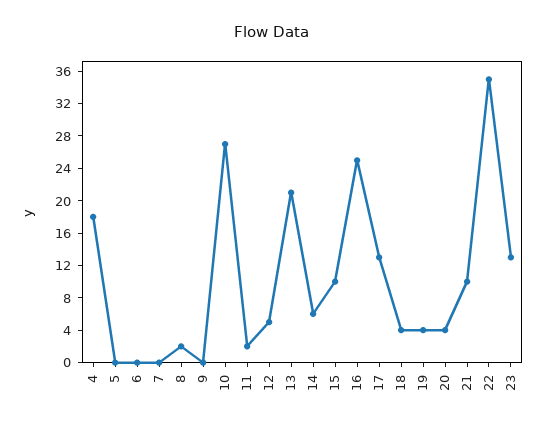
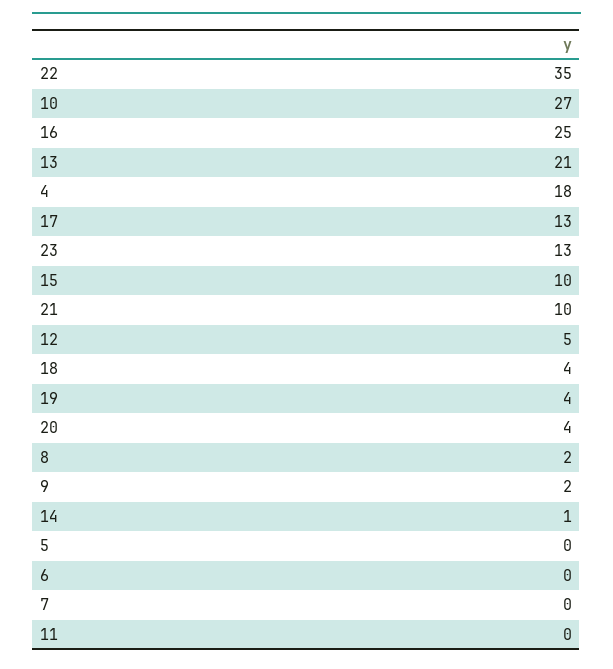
  {
    "4": 18,
    "5": 0,
    "6": 0,
    "7": 0,
    "8": 2,
-   "9": 0,
+   "9": 2,
    "10": 27,
-   "11": 2,
+   "11": 0,
    "12": 5,
    "13": 21,
-   "14": 6,
+   "14": 1,
    "15": 10,
    "16": 25,
    "17": 13,
    "18": 4,
    "19": 4,
    "20": 4,
    "21": 10,
    "22": 35,
    "23": 13
  }

